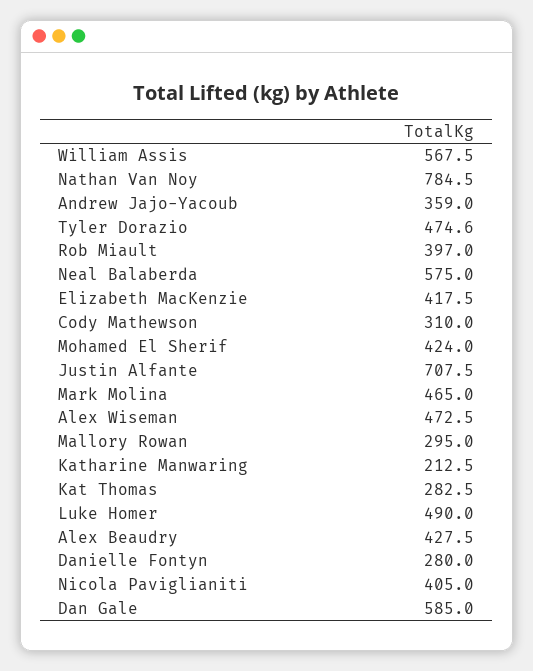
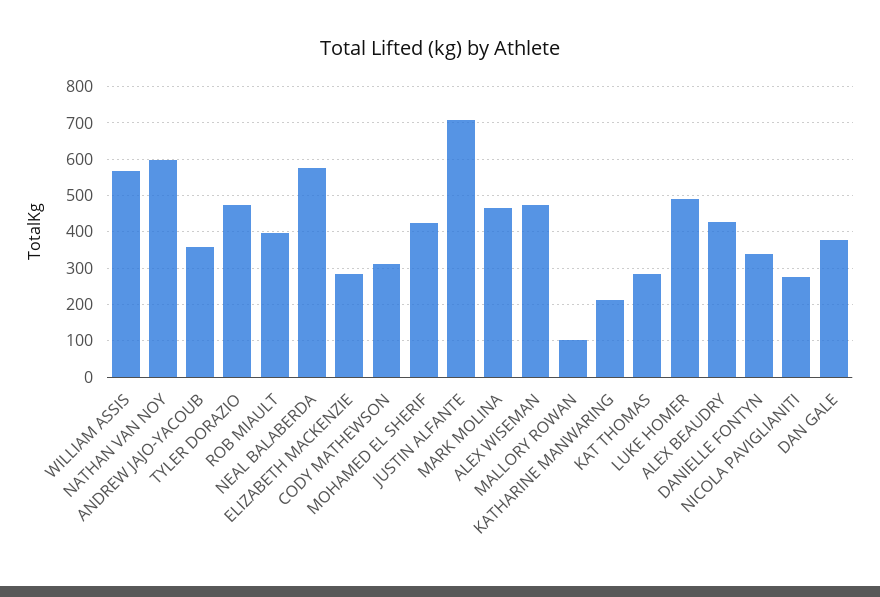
  {
    "William Assis": 567.5,
-   "Nathan Van Noy": 784.5,
+   "Nathan Van Noy": 600,
    "Andrew Jajo-Yacoub": 359,
    "Tyler Dorazio": 474.6,
    "Rob Miault": 397,
    "Neal Balaberda": 575,
-   "Elizabeth MacKenzie": 417.5,
+   "Elizabeth MacKenzie": 280,
    "Cody Mathewson": 310,
    "Mohamed El Sherif": 424,
    "Justin Alfante": 707.5,
    "Mark Molina": 465,
    "Alex Wiseman": 472.5,
-   "Mallory Rowan": 295,
+   "Mallory Rowan": 100,
    "Katharine Manwaring": 212.5,
    "Kat Thomas": 282.5,
    "Luke Homer": 490,
    "Alex Beaudry": 427.5,
-   "Danielle Fontyn": 280,
+   "Danielle Fontyn": 340,
-   "Nicola Paviglianiti": 405,
+   "Nicola Paviglianiti": 280,
-   "Dan Gale": 585
+   "Dan Gale": 380
  }

